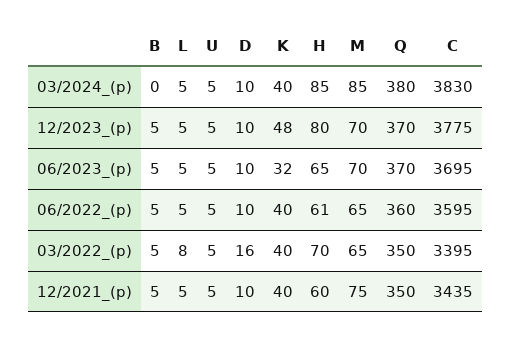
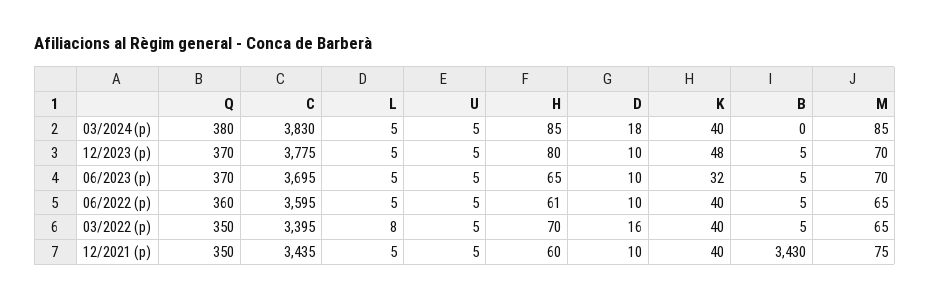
  {
    "B": {
      "03/2024_(p)": 0,
      "12/2023_(p)": 5,
      "06/2023_(p)": 5,
      "06/2022_(p)": 5,
      "03/2022_(p)": 5,
-     "12/2021_(p)": 5
+     "12/2021_(p)": 3430
    },
    "L": {
      "03/2024_(p)": 5,
      "12/2023_(p)": 5,
      "06/2023_(p)": 5,
      "06/2022_(p)": 5,
      "03/2022_(p)": 8,
      "12/2021_(p)": 5
    },
    "U": {
      "03/2024_(p)": 5,
      "12/2023_(p)": 5,
      "06/2023_(p)": 5,
      "06/2022_(p)": 5,
      "03/2022_(p)": 5,
      "12/2021_(p)": 5
    },
    "D": {
-     "03/2024_(p)": 10,
+     "03/2024_(p)": 18,
      "12/2023_(p)": 10,
      "06/2023_(p)": 10,
      "06/2022_(p)": 10,
      "03/2022_(p)": 16,
      "12/2021_(p)": 10
    },
    "K": {
      "03/2024_(p)": 40,
      "12/2023_(p)": 48,
      "06/2023_(p)": 32,
      "06/2022_(p)": 40,
      "03/2022_(p)": 40,
      "12/2021_(p)": 40
    },
    "H": {
      "03/2024_(p)": 85,
      "12/2023_(p)": 80,
      "06/2023_(p)": 65,
      "06/2022_(p)": 61,
      "03/2022_(p)": 70,
      "12/2021_(p)": 60
    },
    "M": {
      "03/2024_(p)": 85,
      "12/2023_(p)": 70,
      "06/2023_(p)": 70,
      "06/2022_(p)": 65,
      "03/2022_(p)": 65,
      "12/2021_(p)": 75
    },
    "Q": {
      "03/2024_(p)": 380,
      "12/2023_(p)": 370,
      "06/2023_(p)": 370,
      "06/2022_(p)": 360,
      "03/2022_(p)": 350,
      "12/2021_(p)": 350
    },
    "C": {
      "03/2024_(p)": 3830,
      "12/2023_(p)": 3775,
      "06/2023_(p)": 3695,
      "06/2022_(p)": 3595,
      "03/2022_(p)": 3395,
      "12/2021_(p)": 3435
    }
  }

